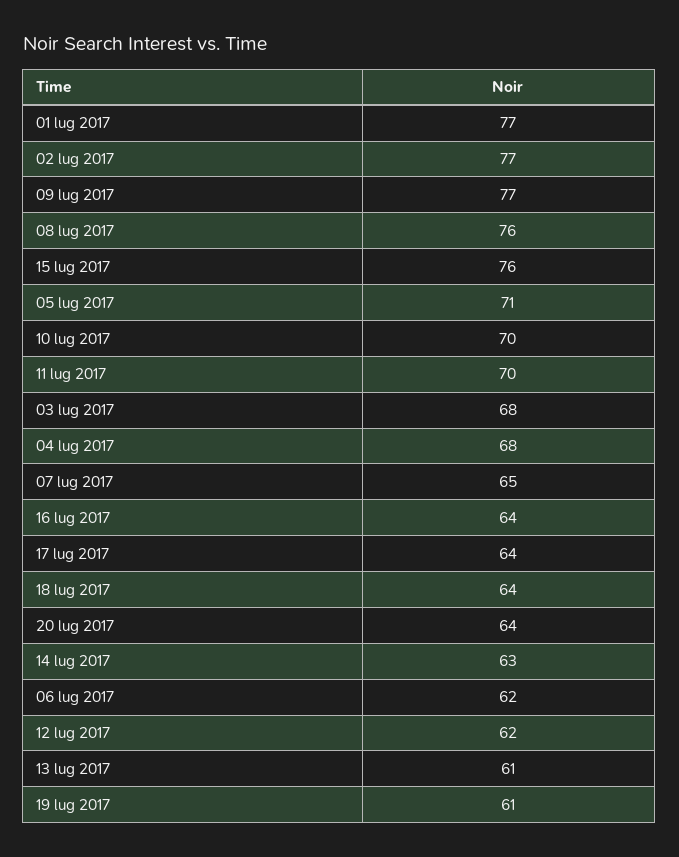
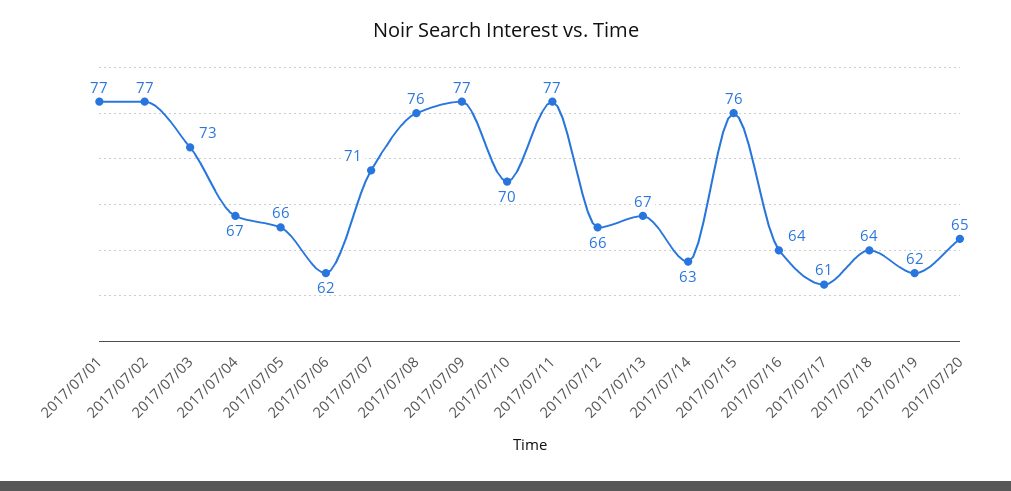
  {
    "01 lug 2017": 77,
    "02 lug 2017": 77,
    "09 lug 2017": 77,
    "08 lug 2017": 76,
    "15 lug 2017": 76,
-   "05 lug 2017": 71,
+   "05 lug 2017": 66,
    "10 lug 2017": 70,
-   "11 lug 2017": 70,
+   "11 lug 2017": 77,
-   "03 lug 2017": 68,
+   "03 lug 2017": 73,
-   "04 lug 2017": 68,
+   "04 lug 2017": 67,
-   "07 lug 2017": 65,
+   "07 lug 2017": 71,
    "16 lug 2017": 64,
-   "17 lug 2017": 64,
+   "17 lug 2017": 61,
    "18 lug 2017": 64,
-   "20 lug 2017": 64,
+   "20 lug 2017": 65,
    "14 lug 2017": 63,
    "06 lug 2017": 62,
-   "12 lug 2017": 62,
+   "12 lug 2017": 66,
-   "13 lug 2017": 61,
+   "13 lug 2017": 67,
-   "19 lug 2017": 61
+   "19 lug 2017": 62
  }

